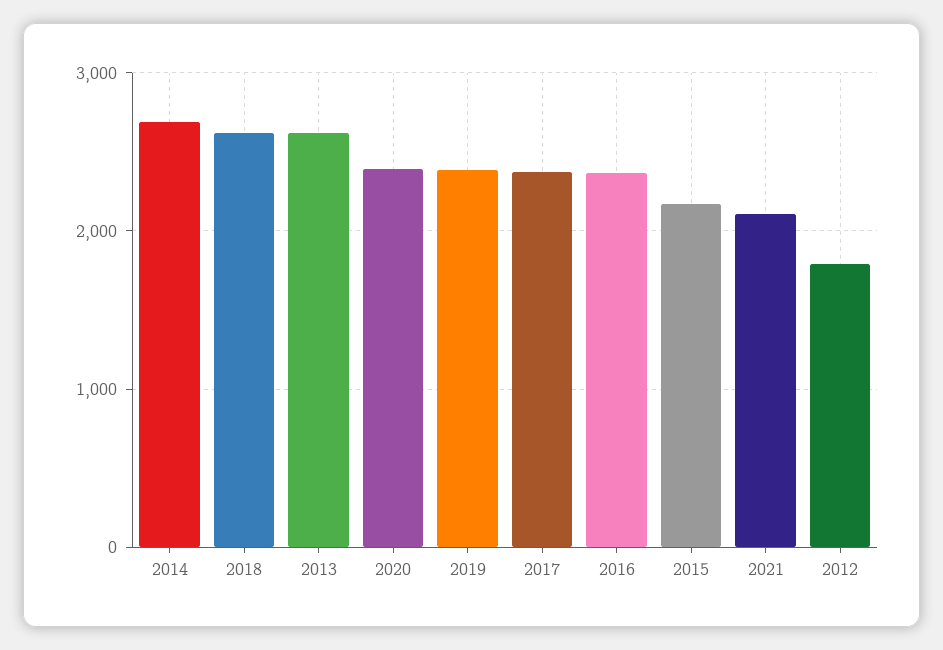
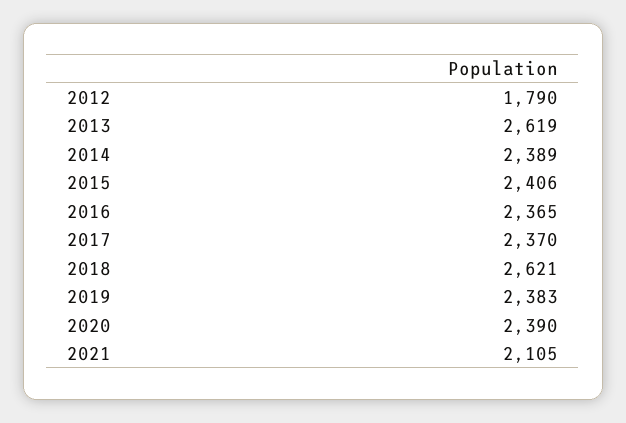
  {
-   "2014": 2700,
+   "2014": 2389,
    "2018": 2621,
    "2013": 2619,
    "2020": 2390,
    "2019": 2383,
    "2017": 2370,
    "2016": 2365,
-   "2015": 2200,
+   "2015": 2406,
    "2021": 2105,
    "2012": 1790
  }

